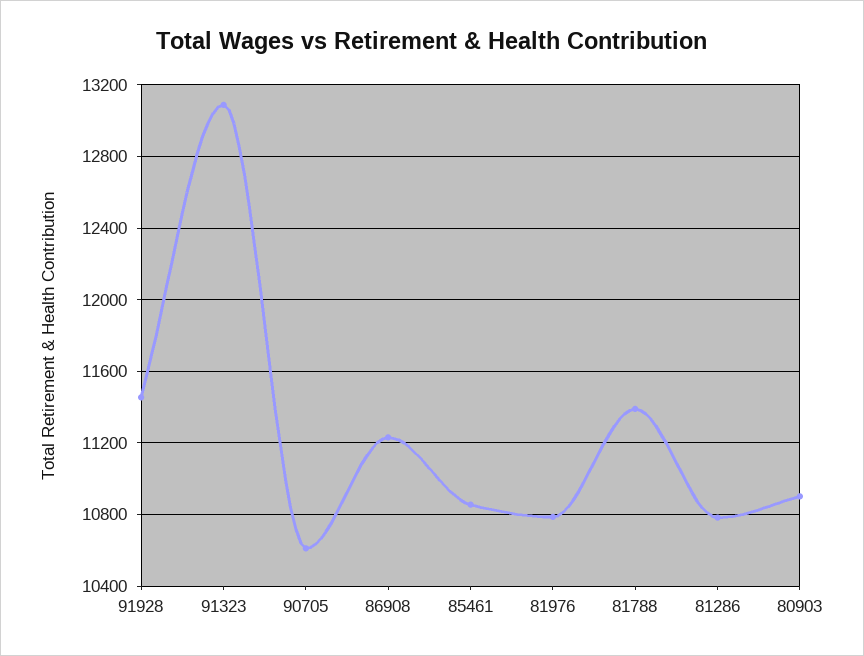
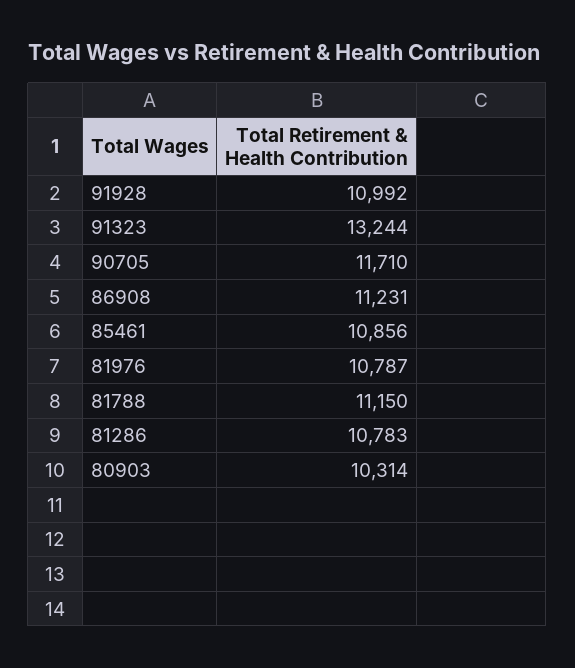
  {
-   "91928": 11450,
+   "91928": 10992,
-   "91323": 13100,
+   "91323": 13244,
-   "90705": 10600,
+   "90705": 11710,
    "86908": 11231,
    "85461": 10856,
    "81976": 10787,
-   "81788": 11400,
+   "81788": 11150,
    "81286": 10783,
-   "80903": 10900
+   "80903": 10314
  }

